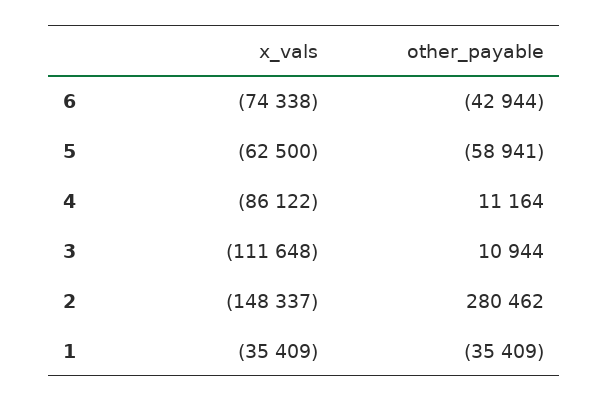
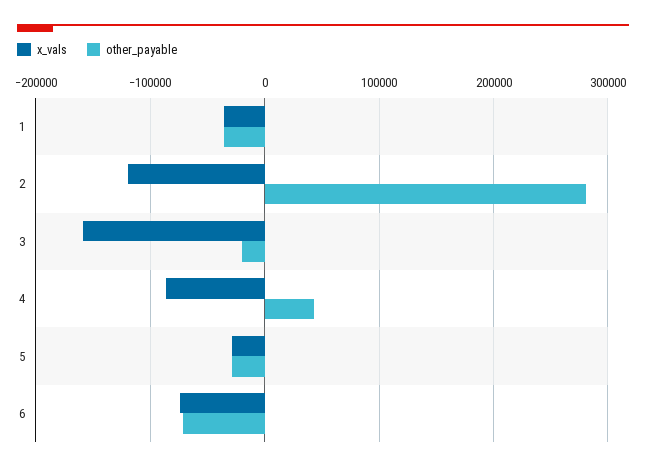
  {
    "x_vals": {
      "6": -74338,
-     "5": -62500,
+     "5": -30000,
      "4": -86122,
-     "3": -111648,
+     "3": -160000,
-     "2": -148337,
+     "2": -120000,
      "1": -35409
    },
    "other_payable": {
-     "6": -42944,
+     "6": -70000,
-     "5": -58941,
+     "5": -30000,
-     "4": 11164,
+     "4": 40000,
-     "3": 10944,
+     "3": -20000,
      "2": 280462,
      "1": -35409
    }
  }

